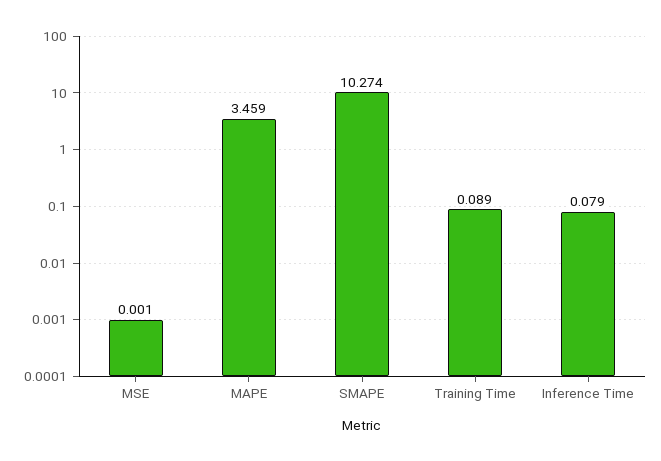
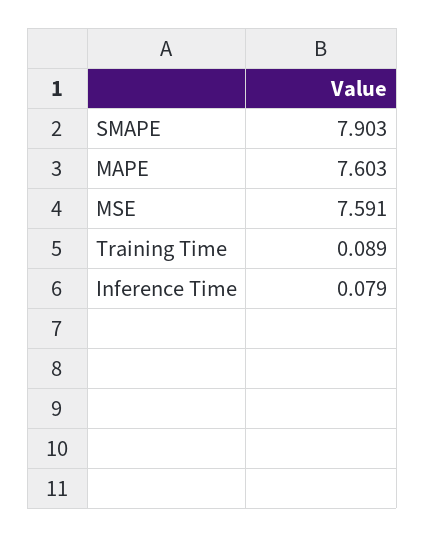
  {
-   "MSE": 0.001,
+   "MSE": 7.591,
-   "MAPE": 3.459,
+   "MAPE": 7.603,
-   "SMAPE": 10.274,
+   "SMAPE": 7.903,
    "Training Time": 0.089,
    "Inference Time": 0.079
  }

